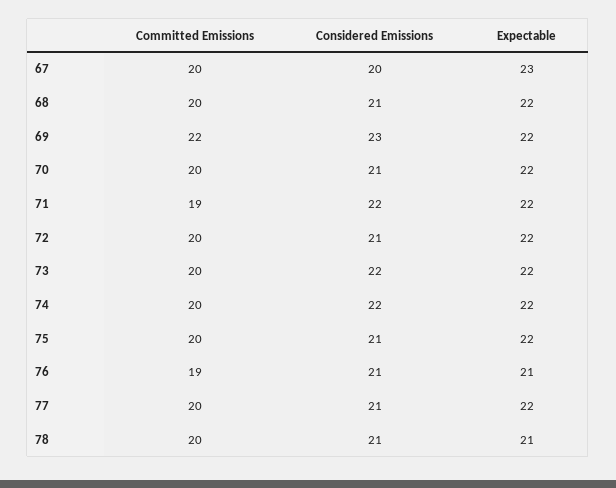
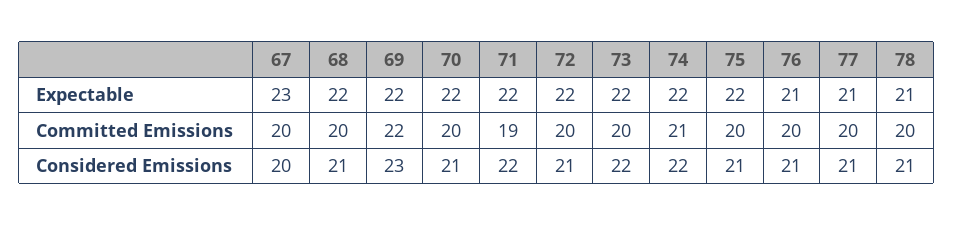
  {
    "Committed Emissions": {
      "67": 20,
      "68": 20,
      "69": 22,
      "70": 20,
      "71": 19,
      "72": 20,
      "73": 20,
-     "74": 20,
+     "74": 21,
      "75": 20,
-     "76": 19,
+     "76": 20,
      "77": 20,
      "78": 20
    },
    "Considered Emissions": {
      "67": 20,
      "68": 21,
      "69": 23,
      "70": 21,
      "71": 22,
      "72": 21,
      "73": 22,
      "74": 22,
      "75": 21,
      "76": 21,
      "77": 21,
      "78": 21
    },
    "Expectable": {
      "67": 23,
      "68": 22,
      "69": 22,
      "70": 22,
      "71": 22,
      "72": 22,
      "73": 22,
      "74": 22,
      "75": 22,
      "76": 21,
-     "77": 22,
+     "77": 21,
      "78": 21
    }
  }

